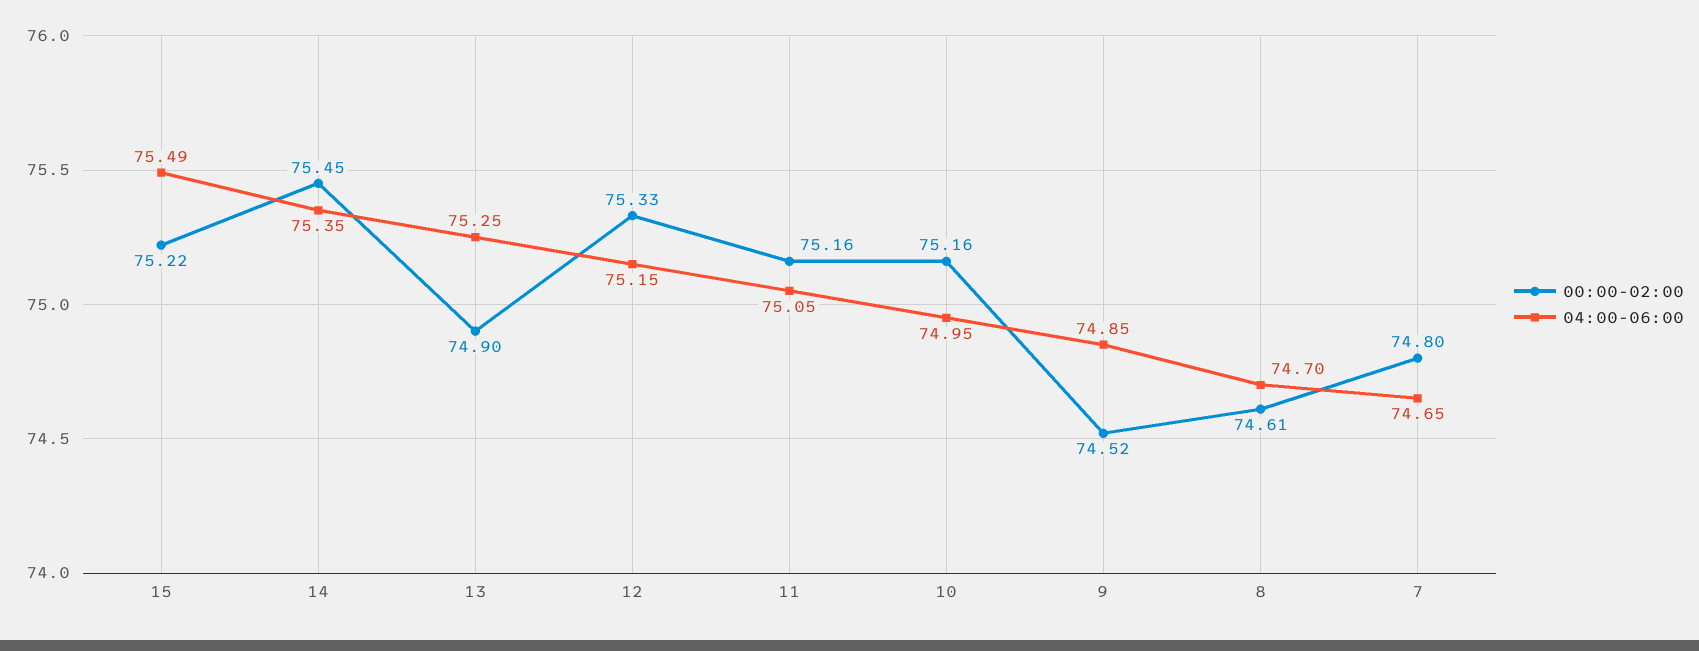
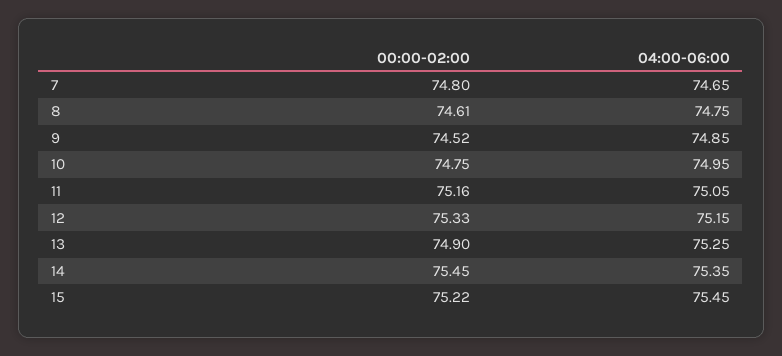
  {
    "00:00-02:00": {
      "15": 75.22,
      "14": 75.45,
      "13": 74.9,
      "12": 75.33,
      "11": 75.16,
-     "10": 75.16,
+     "10": 74.75,
      "9": 74.52,
      "8": 74.61,
      "7": 74.8
    },
    "04:00-06:00": {
-     "15": 75.49,
+     "15": 75.45,
      "14": 75.35,
      "13": 75.25,
      "12": 75.15,
      "11": 75.05,
      "10": 74.95,
      "9": 74.85,
-     "8": 74.7,
+     "8": 74.75,
      "7": 74.65
    }
  }

